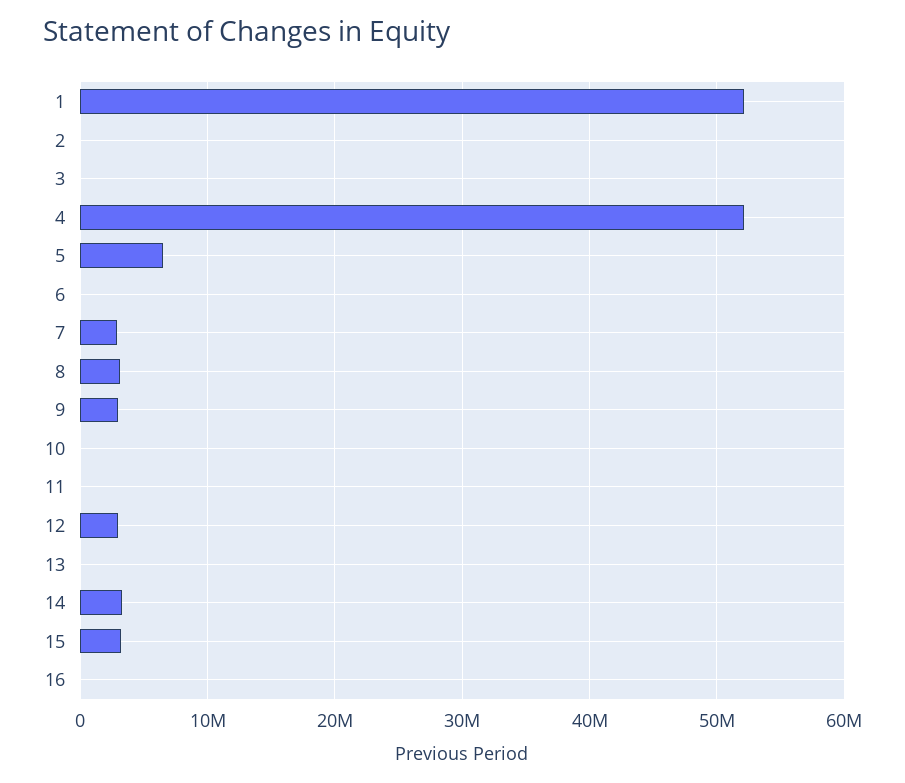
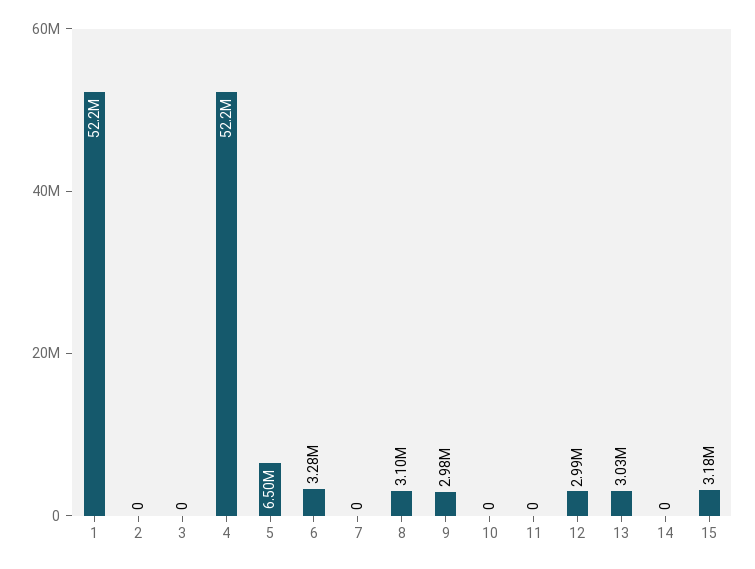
  {
    "1": 52200000,
    "2": 0,
    "3": 0,
    "4": 52200000,
    "5": 6500000,
-   "6": 0,
+   "6": 3280000,
-   "7": 3000000,
+   "7": 0,
    "8": 3100000,
    "9": 2980000,
    "10": 0,
    "11": 0,
    "12": 2990000,
-   "13": 0,
+   "13": 3030000,
-   "14": 3000000,
+   "14": 0,
-   "15": 3180000,
+   "15": 3180000
-   "16": 0
  }

